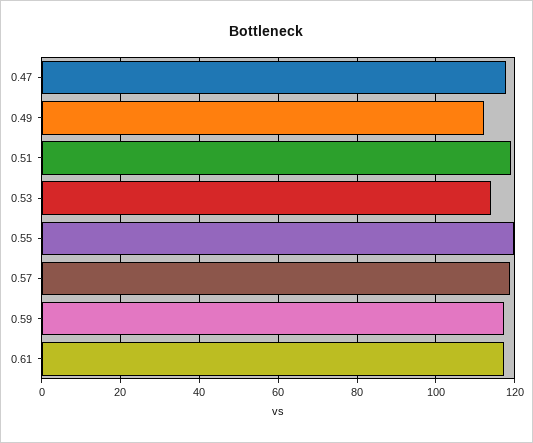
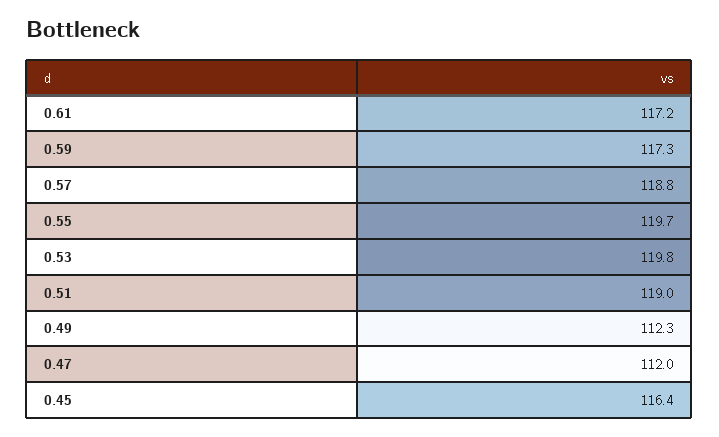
  {
-   "0.47": 118,
+   "0.47": 112,
    "0.49": 112.3,
    "0.51": 119,
-   "0.53": 114,
+   "0.53": 119.8,
    "0.55": 119.7,
    "0.57": 118.8,
    "0.59": 117.3,
-   "0.61": 117.2
+   "0.61": 117.2,
+   "0.45": 116.4
  }

